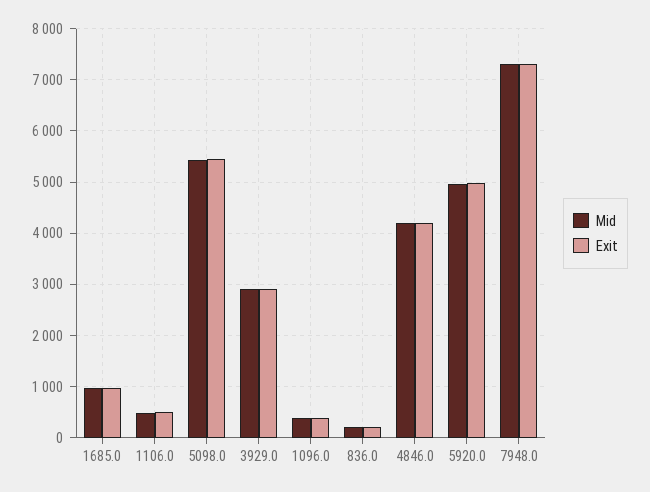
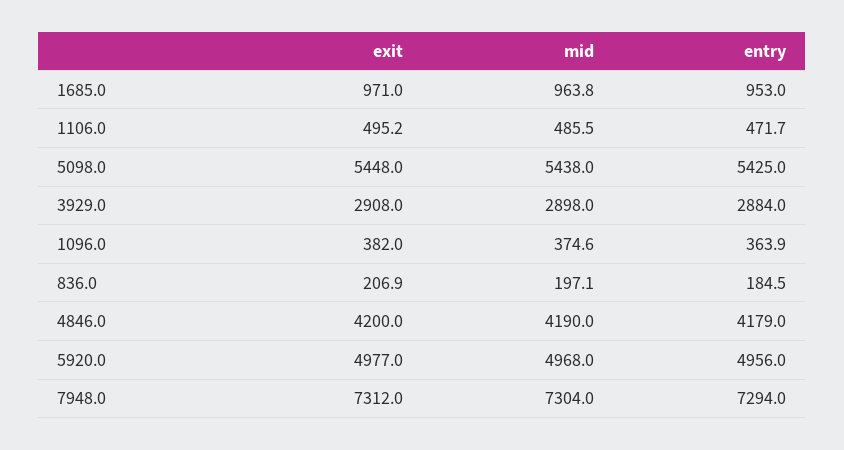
  {
    "Mid": {
      "1685.0": 963.8,
      "1106.0": 485.5,
      "5098.0": 5438,
      "3929.0": 2898,
      "1096.0": 374.6,
      "836.0": 197.1,
      "4846.0": 4190,
      "5920.0": 4968,
      "7948.0": 7304
    },
    "Exit": {
      "1685.0": 971,
      "1106.0": 495.2,
      "5098.0": 5448,
      "3929.0": 2908,
      "1096.0": 382,
      "836.0": 206.9,
      "4846.0": 4200,
      "5920.0": 4977,
      "7948.0": 7312
-   }
+   },
+   "entry": {
+     "1685.0": 953,
+     "1106.0": 471.7,
+     "5098.0": 5425,
+     "3929.0": 2884,
+     "1096.0": 363.9,
+     "836.0": 184.5,
+     "4846.0": 4179,
+     "5920.0": 4956,
+     "7948.0": 7294
+   }
  }

